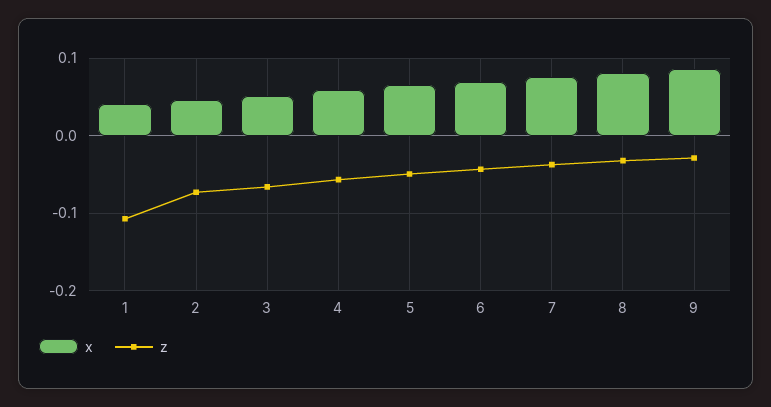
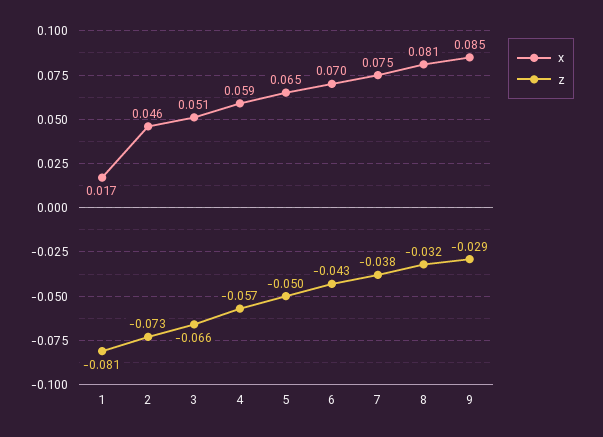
  {
    "x": {
-     "1": 0.04,
+     "1": 0.017,
      "2": 0.046,
      "3": 0.051,
      "4": 0.059,
      "5": 0.065,
      "6": 0.07,
      "7": 0.075,
      "8": 0.081,
      "9": 0.085
    },
    "z": {
-     "1": -0.11,
+     "1": -0.081,
      "2": -0.073,
      "3": -0.066,
      "4": -0.057,
      "5": -0.05,
      "6": -0.043,
      "7": -0.038,
      "8": -0.032,
      "9": -0.029
    }
  }

